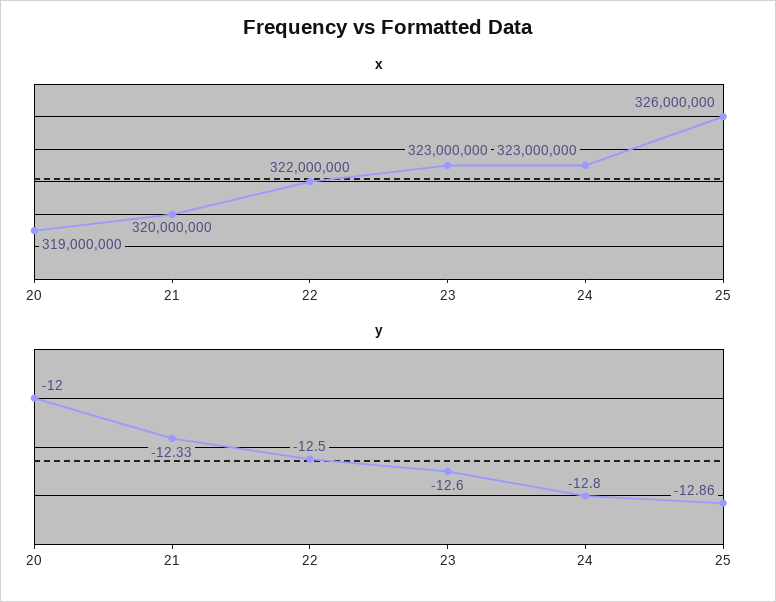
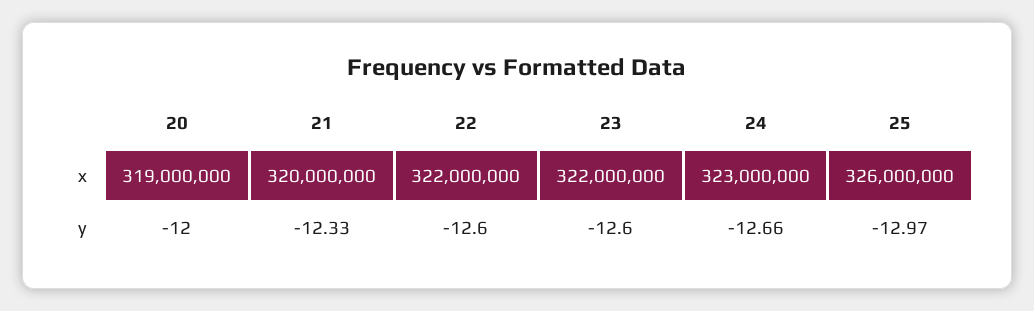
  {
    "x": {
      "20": 319000000,
      "21": 320000000,
      "22": 322000000,
-     "23": 323000000,
+     "23": 322000000,
      "24": 323000000,
      "25": 326000000
    },
    "y": {
      "20": -12,
      "21": -12.33,
-     "22": -12.5,
+     "22": -12.6,
      "23": -12.6,
-     "24": -12.8,
+     "24": -12.66,
-     "25": -12.86
+     "25": -12.97
    }
  }

